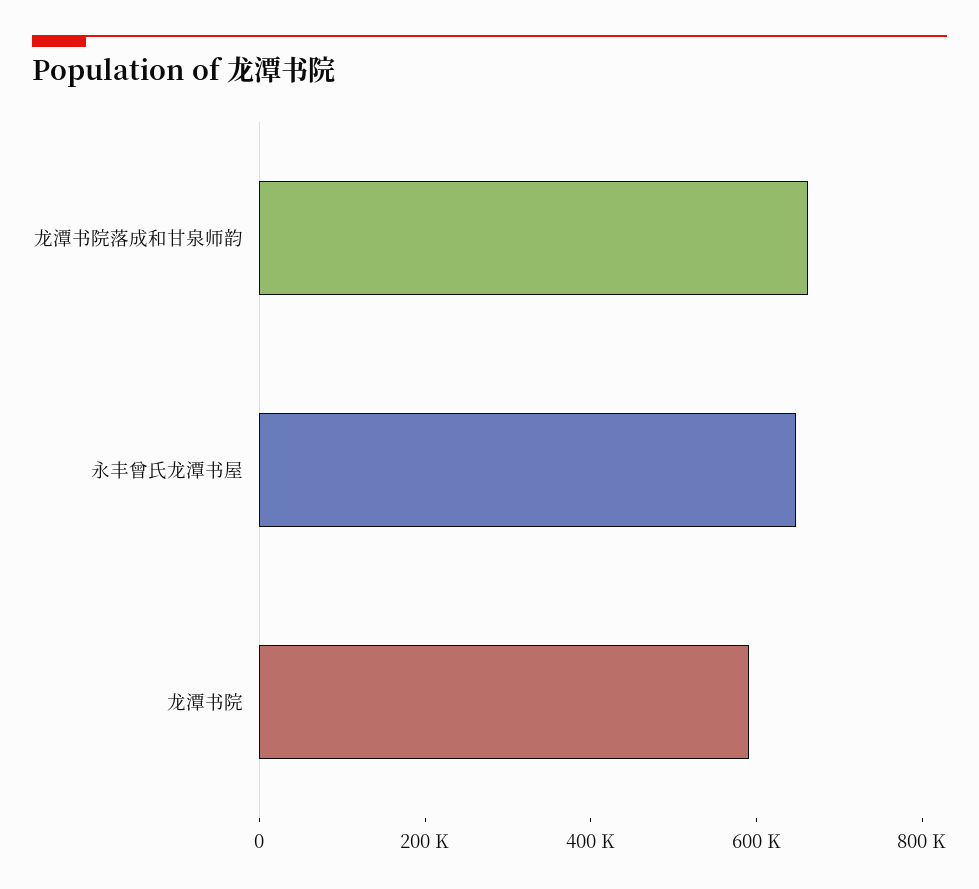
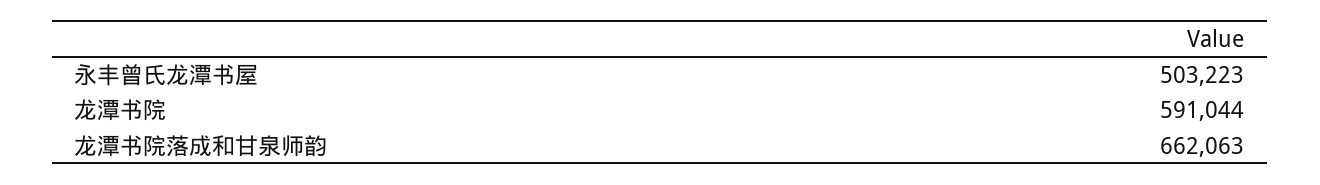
  {
    "龙潭书院落成和甘泉师韵": 662063,
-   "永丰曾氏龙潭书屋": 650000,
+   "永丰曾氏龙潭书屋": 503223,
    "龙潭书院": 591044
  }

